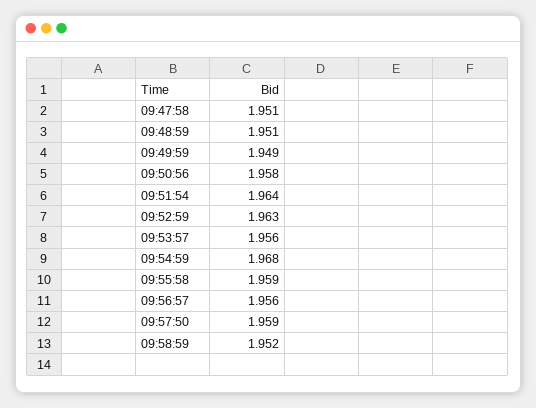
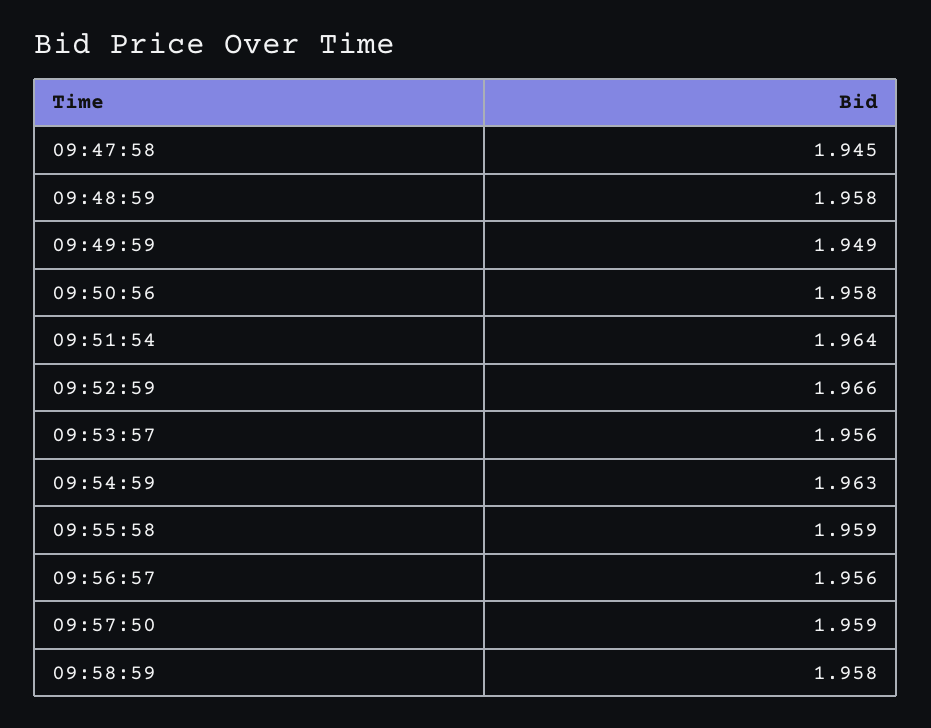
  {
-   "09:47:58": 1.951,
+   "09:47:58": 1.945,
-   "09:48:59": 1.951,
+   "09:48:59": 1.958,
    "09:49:59": 1.949,
    "09:50:56": 1.958,
    "09:51:54": 1.964,
-   "09:52:59": 1.963,
+   "09:52:59": 1.966,
    "09:53:57": 1.956,
-   "09:54:59": 1.968,
+   "09:54:59": 1.963,
    "09:55:58": 1.959,
    "09:56:57": 1.956,
    "09:57:50": 1.959,
-   "09:58:59": 1.952
+   "09:58:59": 1.958
  }

